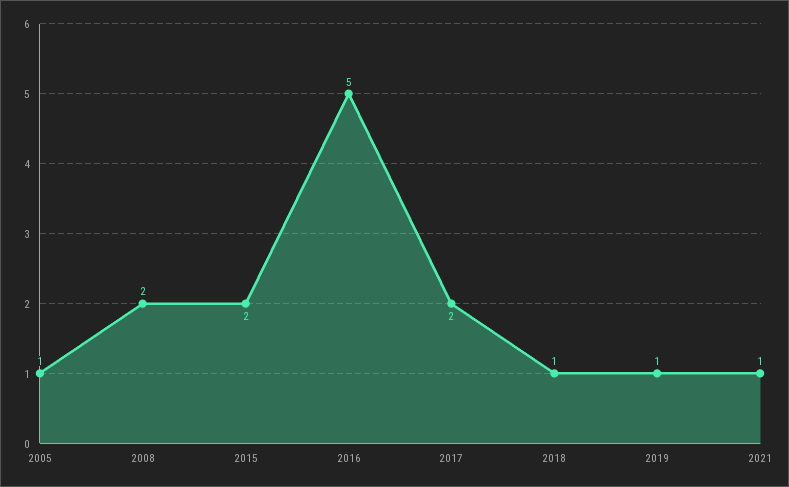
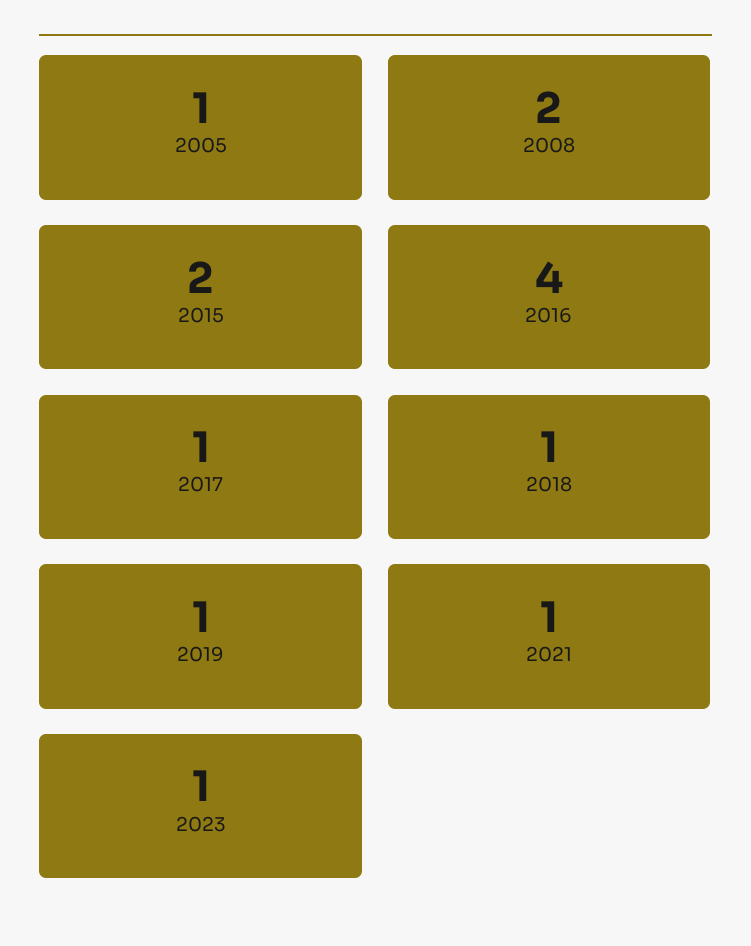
  {
    "2005": 1,
    "2008": 2,
    "2015": 2,
-   "2016": 5,
+   "2016": 4,
-   "2017": 2,
+   "2017": 1,
    "2018": 1,
    "2019": 1,
-   "2021": 1
+   "2021": 1,
+   "2023": 1
  }

